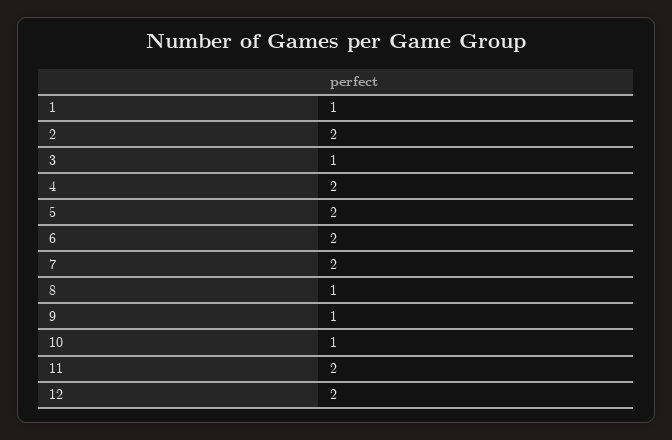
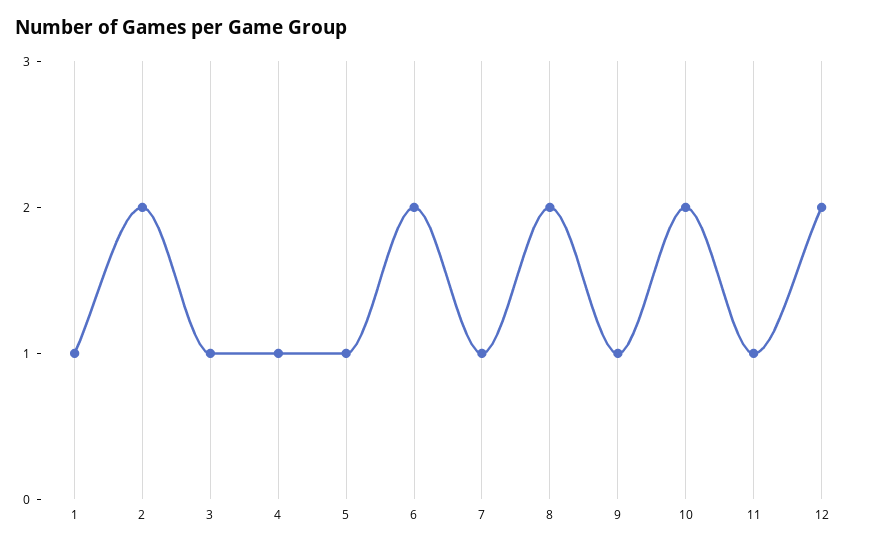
  {
    "1": 1,
    "2": 2,
    "3": 1,
-   "4": 2,
+   "4": 1,
-   "5": 2,
+   "5": 1,
    "6": 2,
-   "7": 2,
+   "7": 1,
-   "8": 1,
+   "8": 2,
    "9": 1,
-   "10": 1,
+   "10": 2,
-   "11": 2,
+   "11": 1,
    "12": 2
  }

